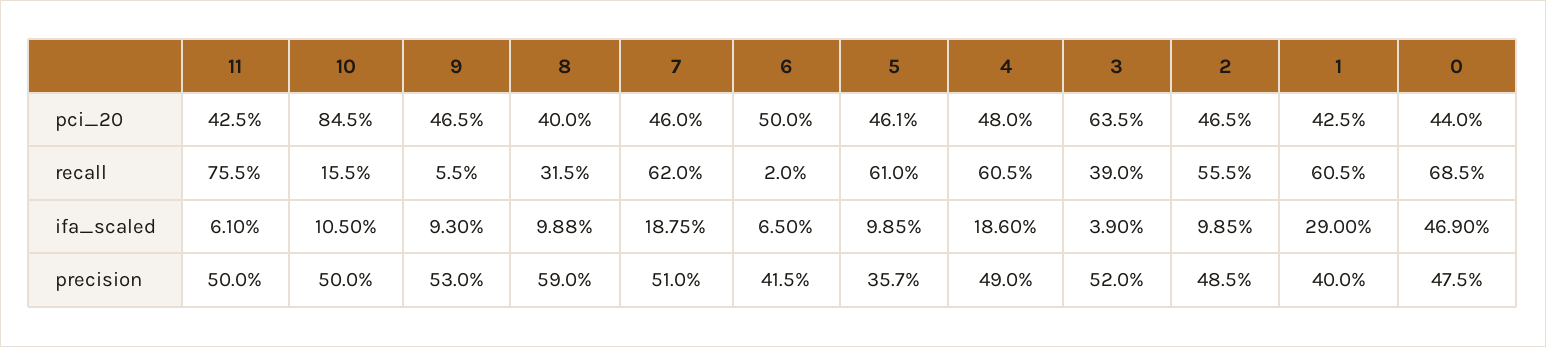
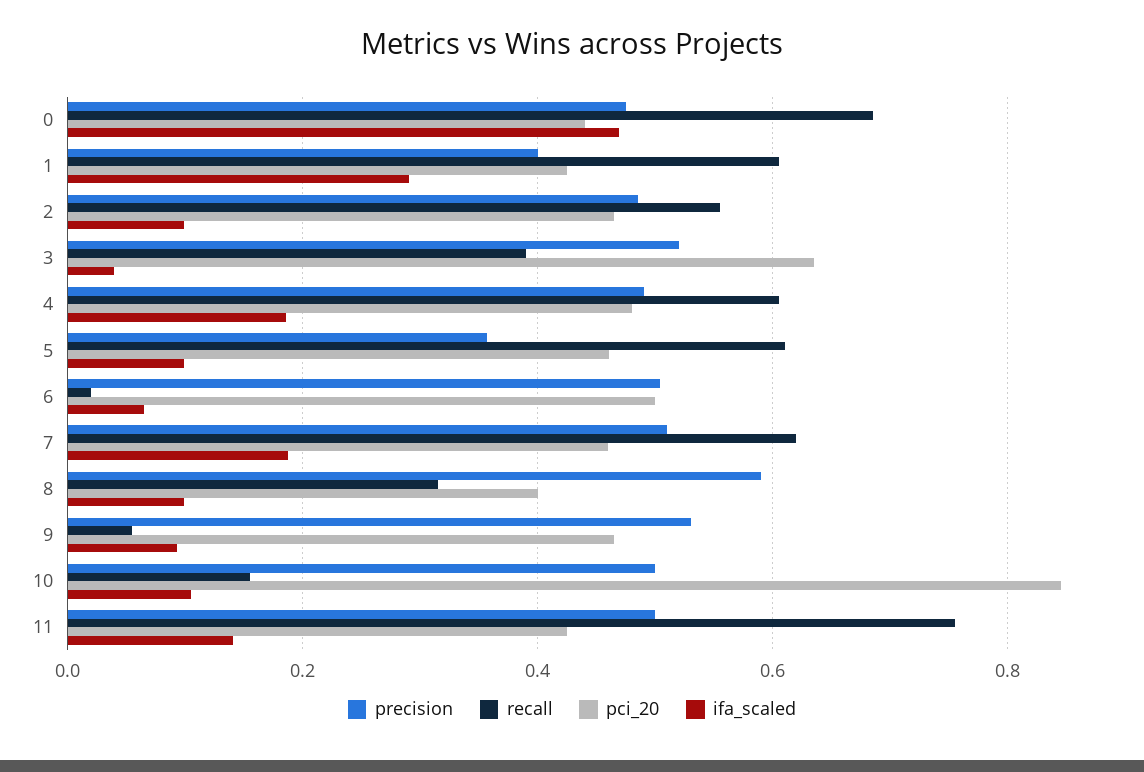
  {
    "pci_20": {
      "11": 0.425,
      "10": 0.845,
      "9": 0.465,
      "8": 0.4,
      "7": 0.46,
      "6": 0.5,
      "5": 0.461,
      "4": 0.48,
      "3": 0.635,
      "2": 0.465,
      "1": 0.425,
      "0": 0.44
    },
    "recall": {
      "11": 0.755,
      "10": 0.155,
      "9": 0.055,
      "8": 0.315,
      "7": 0.62,
      "6": 0.02,
      "5": 0.61,
      "4": 0.605,
      "3": 0.39,
      "2": 0.555,
      "1": 0.605,
      "0": 0.685
    },
    "ifa_scaled": {
-     "11": 0.061,
+     "11": 0.14,
      "10": 0.105,
      "9": 0.093,
      "8": 0.0988,
      "7": 0.1875,
      "6": 0.065,
      "5": 0.0985,
      "4": 0.186,
      "3": 0.039,
      "2": 0.0985,
      "1": 0.29,
      "0": 0.469
    },
    "precision": {
      "11": 0.5,
      "10": 0.5,
      "9": 0.53,
      "8": 0.59,
      "7": 0.51,
-     "6": 0.415,
+     "6": 0.5,
      "5": 0.357,
      "4": 0.49,
      "3": 0.52,
      "2": 0.485,
      "1": 0.4,
      "0": 0.475
    }
  }

